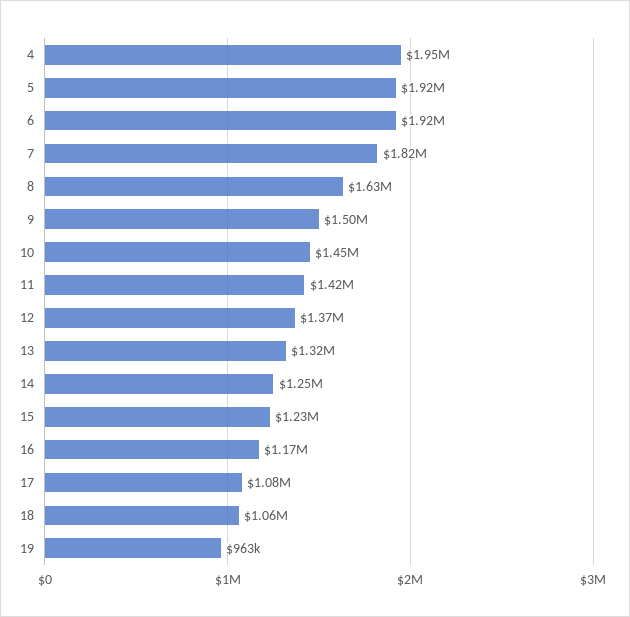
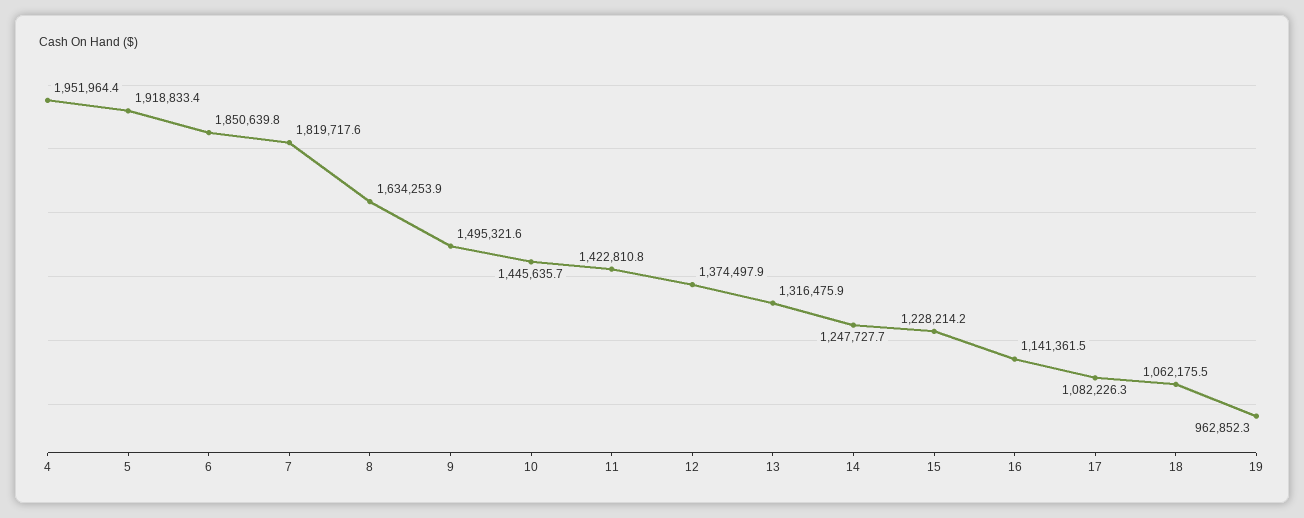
  {
    "4": 1951964.4,
    "5": 1918833.4,
-   "6": 1920000,
+   "6": 1850639.8,
    "7": 1819717.6,
    "8": 1634253.9,
    "9": 1495321.6,
    "10": 1445635.7,
    "11": 1422810.8,
    "12": 1374497.9,
    "13": 1316475.9,
    "14": 1247727.7,
    "15": 1228214.2,
-   "16": 1170000,
+   "16": 1141361.5,
    "17": 1082226.3,
    "18": 1062175.5,
    "19": 962852.3
  }

